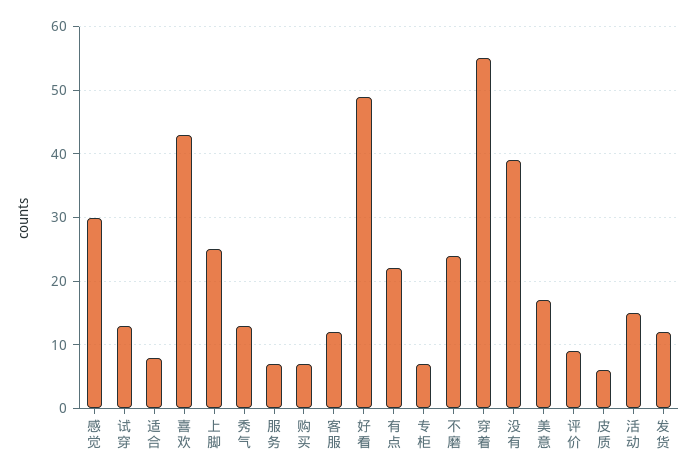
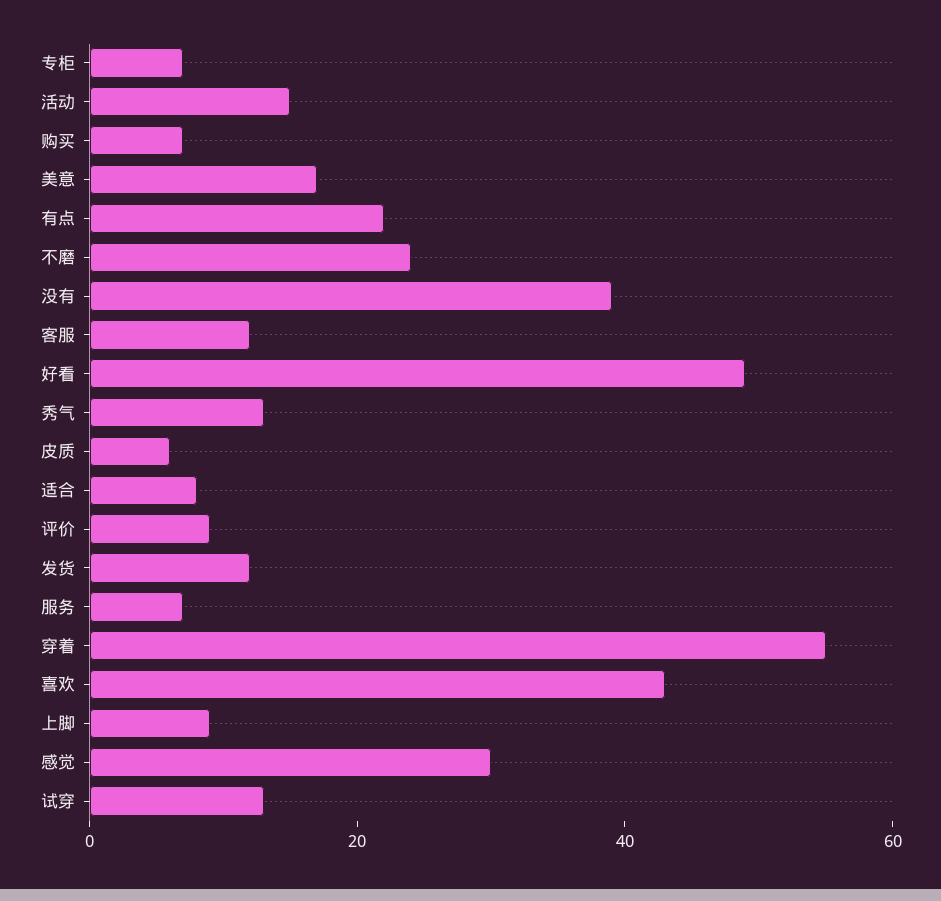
  {
    "感觉": 30,
    "试穿": 13,
    "适合": 8,
    "喜欢": 43,
-   "上脚": 25,
+   "上脚": 10,
    "秀气": 13,
    "服务": 7,
    "购买": 7,
    "客服": 12,
    "好看": 49,
    "有点": 22,
    "专柜": 7,
    "不磨": 24,
    "穿着": 55,
    "没有": 39,
    "美意": 17,
    "评价": 9,
    "皮质": 6,
    "活动": 15,
    "发货": 12
  }

